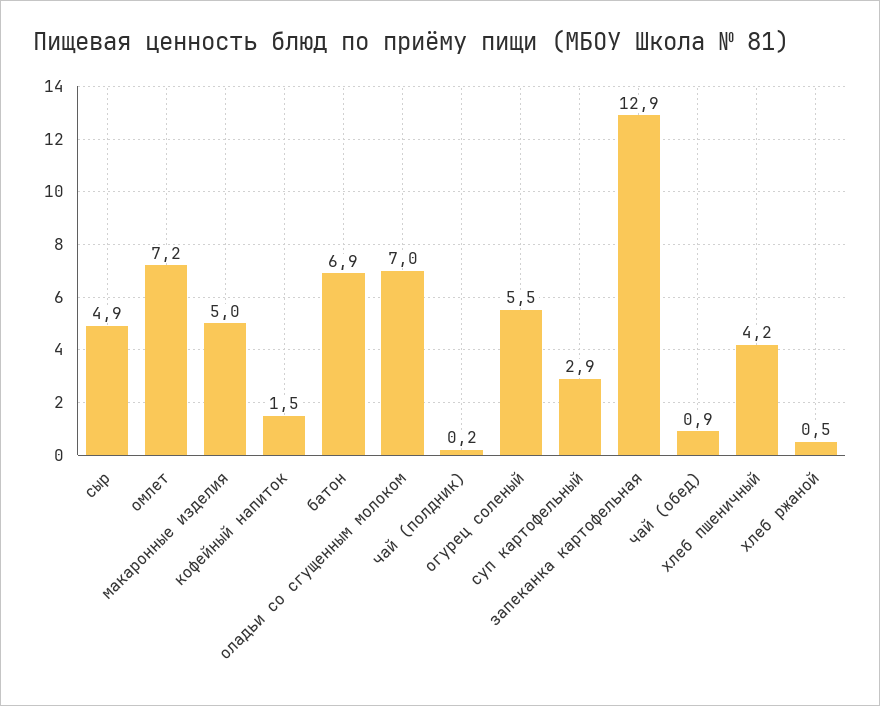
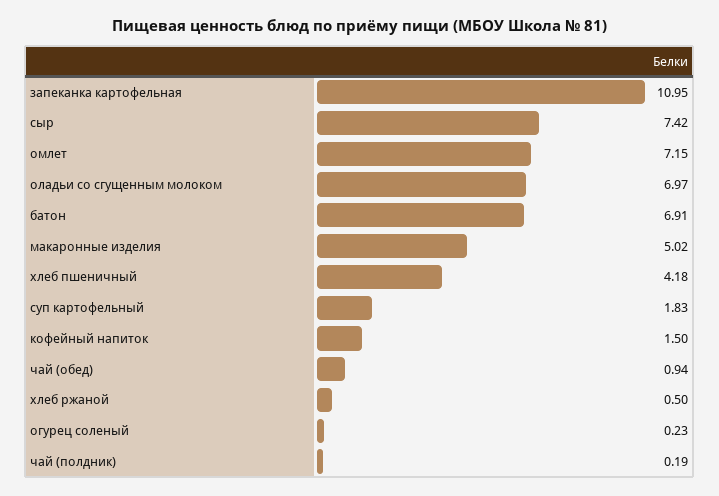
  {
-   "сыр": 4.9,
+   "сыр": 7.42,
    "омлет": 7.15,
    "макаронные изделия": 5.02,
    "кофейный напиток": 1.5,
    "батон": 6.91,
    "оладьи со сгущенным молоком": 6.97,
    "чай (полдник)": 0.19,
-   "огурец соленый": 5.5,
+   "огурец соленый": 0.23,
-   "суп картофельный": 2.9,
+   "суп картофельный": 1.83,
-   "запеканка картофельная": 12.9,
+   "запеканка картофельная": 10.95,
    "чай (обед)": 0.94,
    "хлеб пшеничный": 4.18,
    "хлеб ржаной": 0.5
  }

